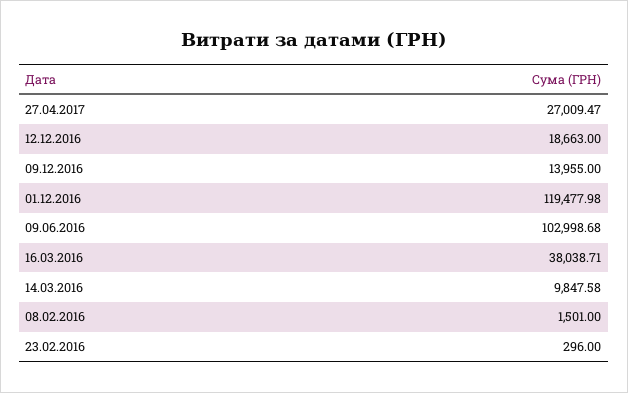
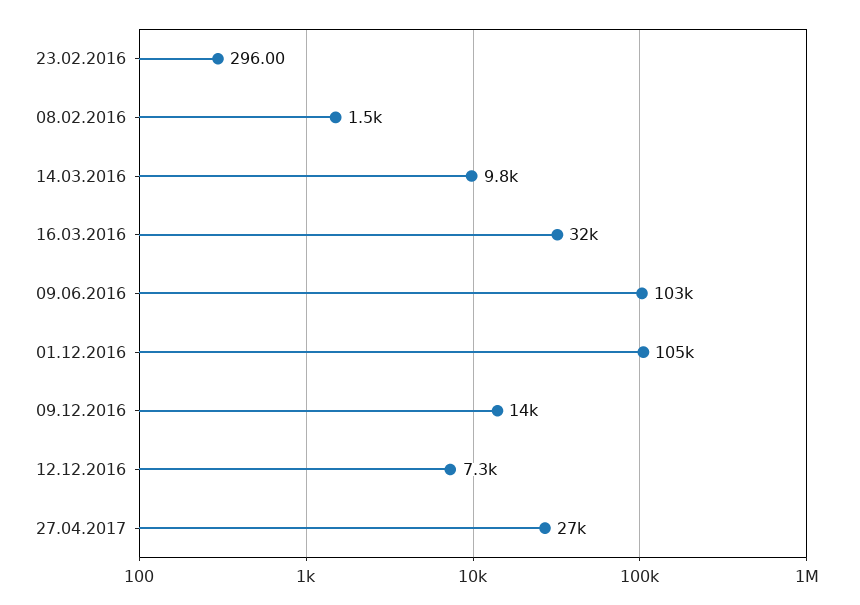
  {
    "27.04.2017": 27009.47,
-   "12.12.2016": 18663,
+   "12.12.2016": 7300,
    "09.12.2016": 13955,
-   "01.12.2016": 119477.98,
+   "01.12.2016": 105000,
    "09.06.2016": 102998.68,
-   "16.03.2016": 38038.71,
+   "16.03.2016": 32000,
    "14.03.2016": 9847.58,
    "08.02.2016": 1501,
    "23.02.2016": 296
  }

